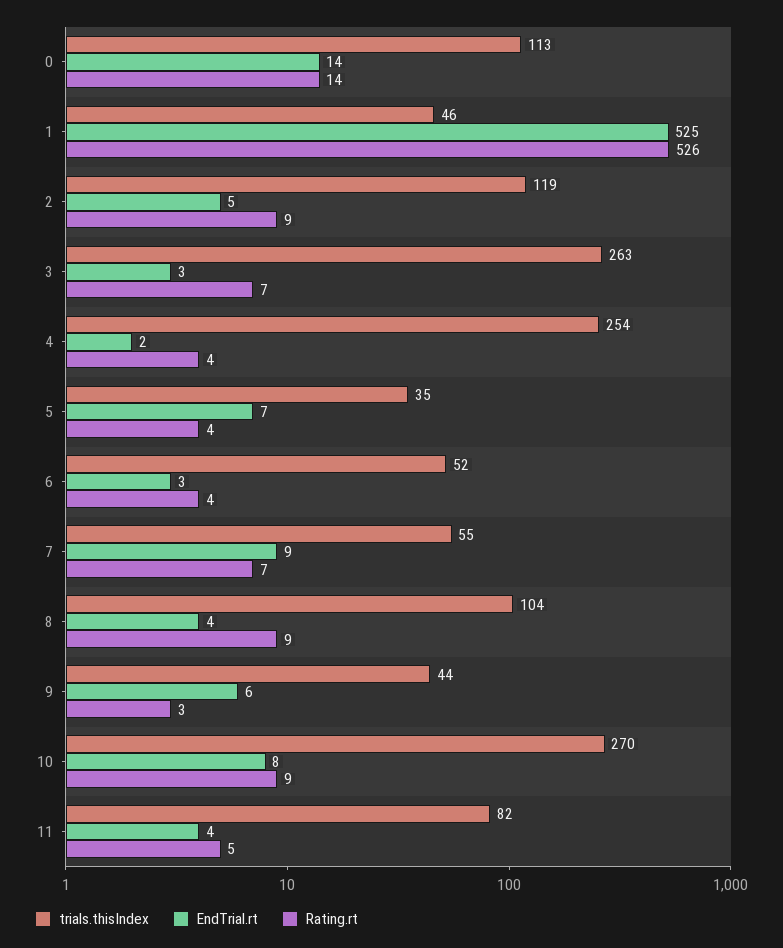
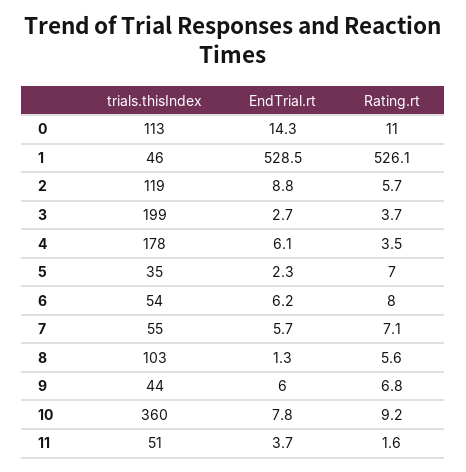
  {
    "trials.thisIndex": {
      "0": 113,
      "1": 46,
      "2": 119,
-     "3": 263,
+     "3": 199,
-     "4": 254,
+     "4": 178,
      "5": 35,
-     "6": 52,
+     "6": 54,
      "7": 55,
-     "8": 104,
+     "8": 103,
      "9": 44,
-     "10": 270,
+     "10": 360,
-     "11": 82
+     "11": 51
    },
    "EndTrial.rt": {
      "0": 14.3,
-     "1": 525,
+     "1": 528.5,
-     "2": 5,
+     "2": 8.8,
      "3": 2.7,
-     "4": 2,
+     "4": 6.1,
-     "5": 7,
+     "5": 2.3,
-     "6": 3,
+     "6": 6.2,
-     "7": 9,
+     "7": 5.7,
-     "8": 4,
+     "8": 1.3,
      "9": 6,
      "10": 7.8,
      "11": 3.7
    },
    "Rating.rt": {
-     "0": 14,
+     "0": 11,
      "1": 526.1,
-     "2": 9,
+     "2": 5.7,
-     "3": 7,
+     "3": 3.7,
      "4": 3.5,
-     "5": 4,
+     "5": 7,
-     "6": 4,
+     "6": 8,
      "7": 7.1,
-     "8": 9,
+     "8": 5.6,
-     "9": 3,
+     "9": 6.8,
      "10": 9.2,
-     "11": 5
+     "11": 1.6
    }
  }

